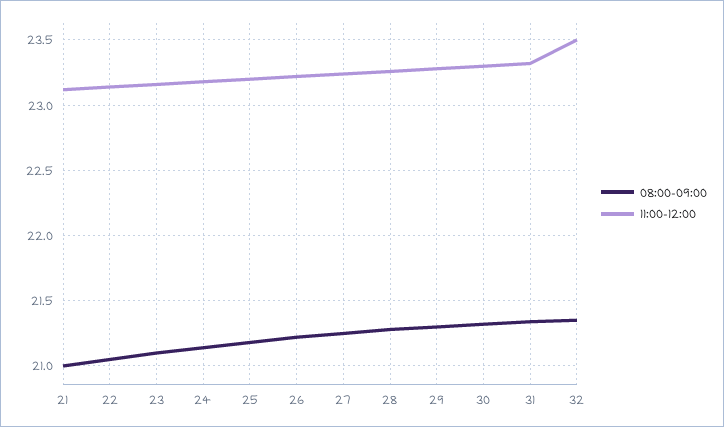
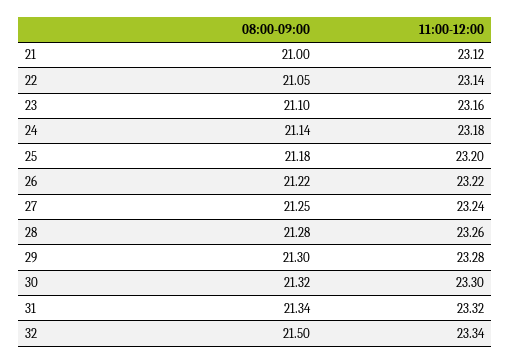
  {
    "08:00-09:00": {
      "21": 21,
      "22": 21.05,
      "23": 21.1,
      "24": 21.14,
      "25": 21.18,
      "26": 21.22,
      "27": 21.25,
      "28": 21.28,
      "29": 21.3,
      "30": 21.32,
      "31": 21.34,
-     "32": 21.35
+     "32": 21.5
    },
    "11:00-12:00": {
      "21": 23.12,
      "22": 23.14,
      "23": 23.16,
      "24": 23.18,
      "25": 23.2,
      "26": 23.22,
      "27": 23.24,
      "28": 23.26,
      "29": 23.28,
      "30": 23.3,
      "31": 23.32,
-     "32": 23.5
+     "32": 23.34
    }
  }

